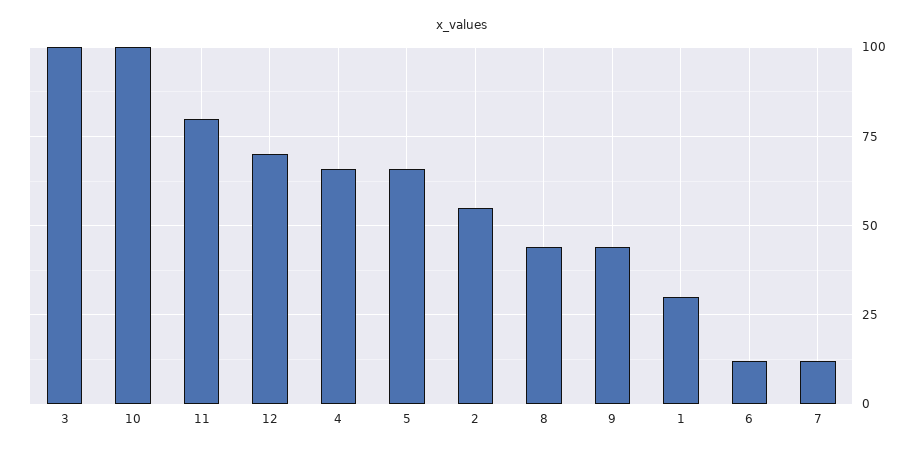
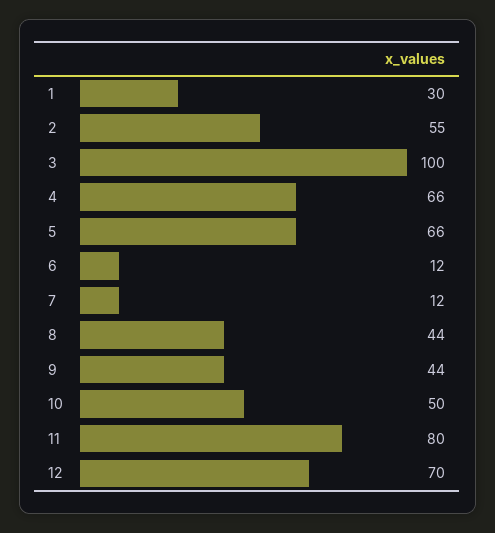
  {
    "3": 100,
-   "10": 100,
+   "10": 50,
    "11": 80,
    "12": 70,
    "4": 66,
    "5": 66,
    "2": 55,
    "8": 44,
    "9": 44,
    "1": 30,
    "6": 12,
    "7": 12
  }

